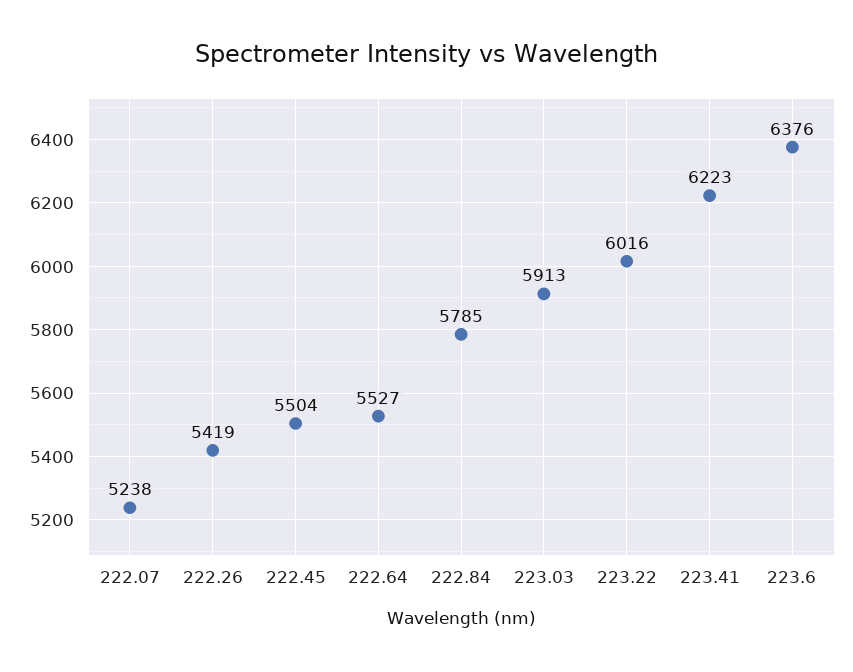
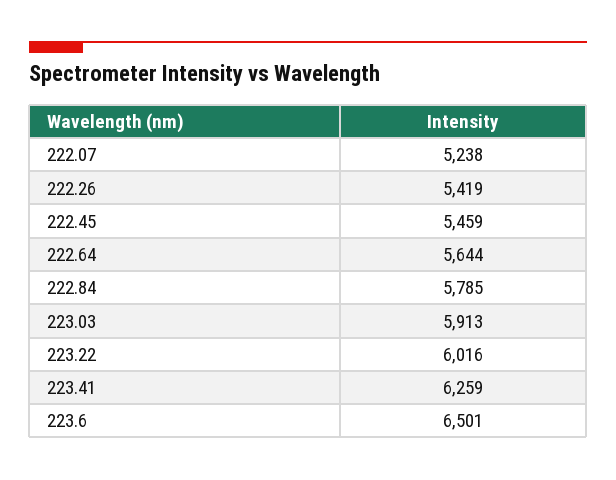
  {
    "222.07": 5238,
    "222.26": 5419,
-   "222.45": 5504,
+   "222.45": 5459,
-   "222.64": 5527,
+   "222.64": 5644,
    "222.84": 5785,
    "223.03": 5913,
    "223.22": 6016,
-   "223.41": 6223,
+   "223.41": 6259,
-   "223.6": 6376
+   "223.6": 6501
  }

